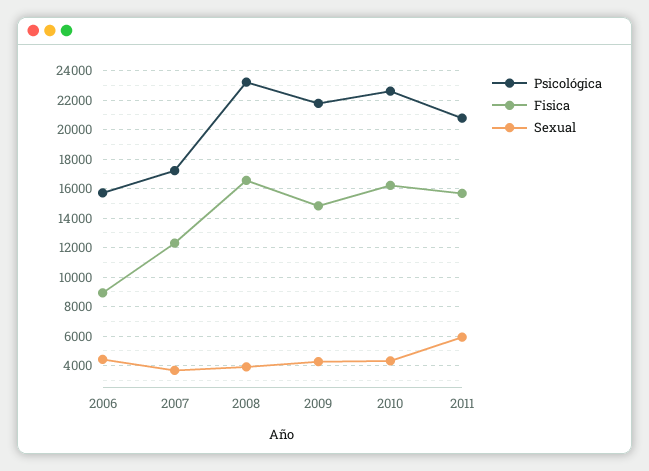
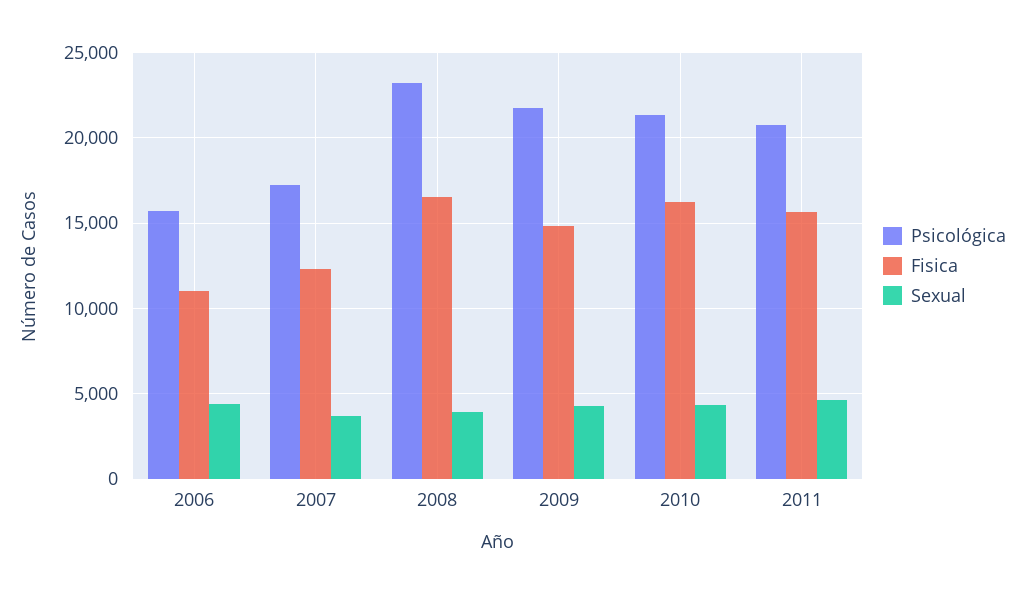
  {
    "Psicológica": {
      "2006": 15500,
      "2007": 17000,
      "2008": 23000,
      "2009": 22000,
-     "2010": 22500,
+     "2010": 21500,
      "2011": 21000
    },
    "Fisica": {
-     "2006": 9000,
+     "2006": 11000,
      "2007": 12500,
      "2008": 16500,
      "2009": 15000,
      "2010": 16000,
      "2011": 15500
    },
    "Sexual": {
      "2006": 4500,
      "2007": 3500,
      "2008": 4000,
      "2009": 4500,
      "2010": 4500,
-     "2011": 6000
+     "2011": 4500
    }
  }

